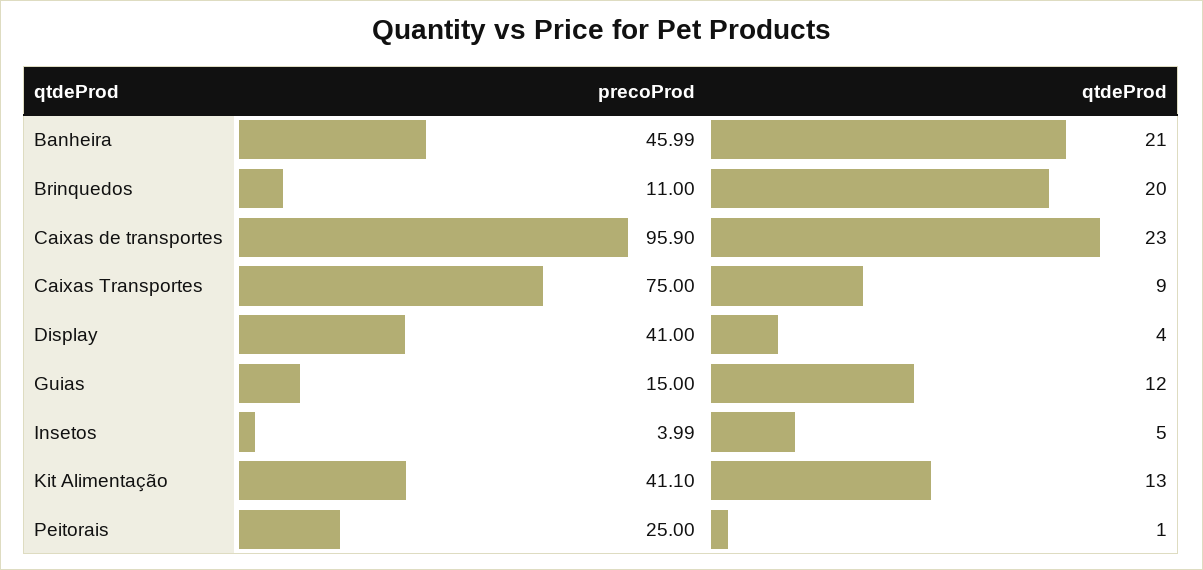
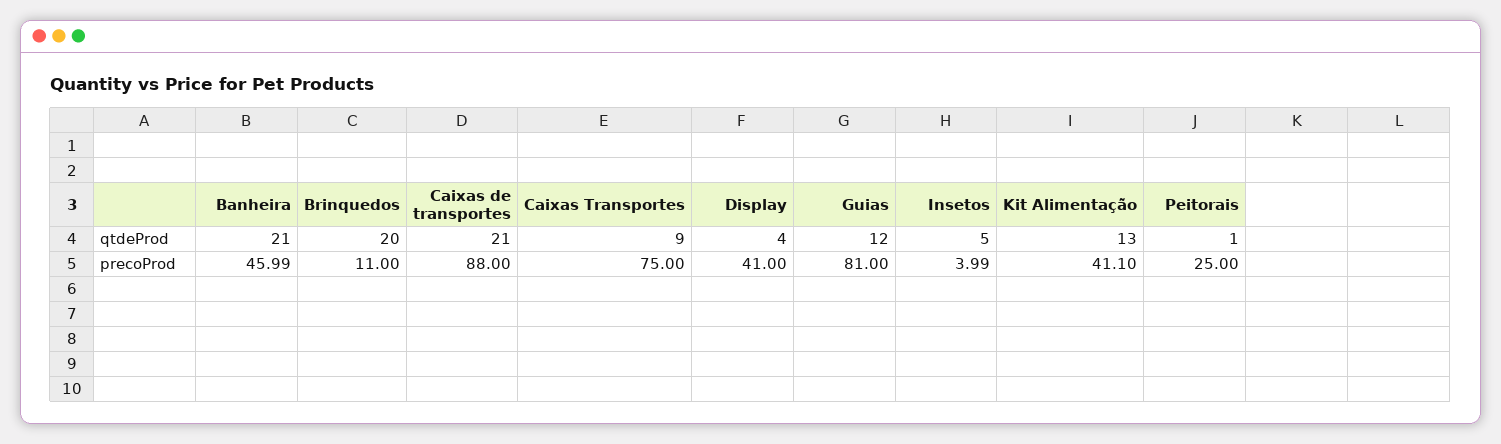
  {
    "precoProd": {
      "Banheira": 45.99,
      "Brinquedos": 11,
-     "Caixas de transportes": 95.9,
+     "Caixas de transportes": 88,
      "Caixas Transportes": 75,
      "Display": 41,
-     "Guias": 15,
+     "Guias": 81,
      "Insetos": 3.99,
      "Kit Alimentação": 41.1,
      "Peitorais": 25
    },
    "qtdeProd": {
      "Banheira": 21,
      "Brinquedos": 20,
-     "Caixas de transportes": 23,
+     "Caixas de transportes": 21,
      "Caixas Transportes": 9,
      "Display": 4,
      "Guias": 12,
      "Insetos": 5,
      "Kit Alimentação": 13,
      "Peitorais": 1
    }
  }

